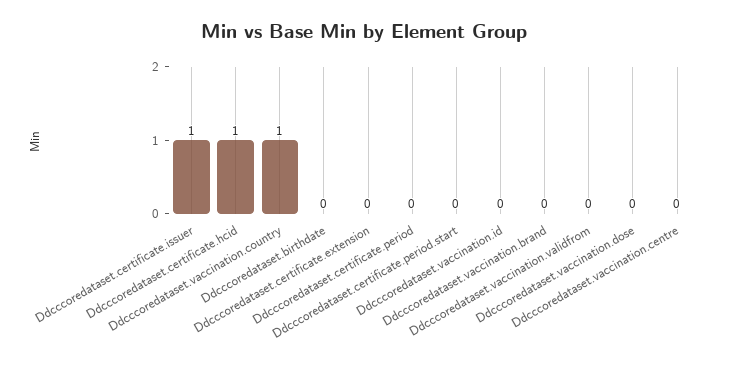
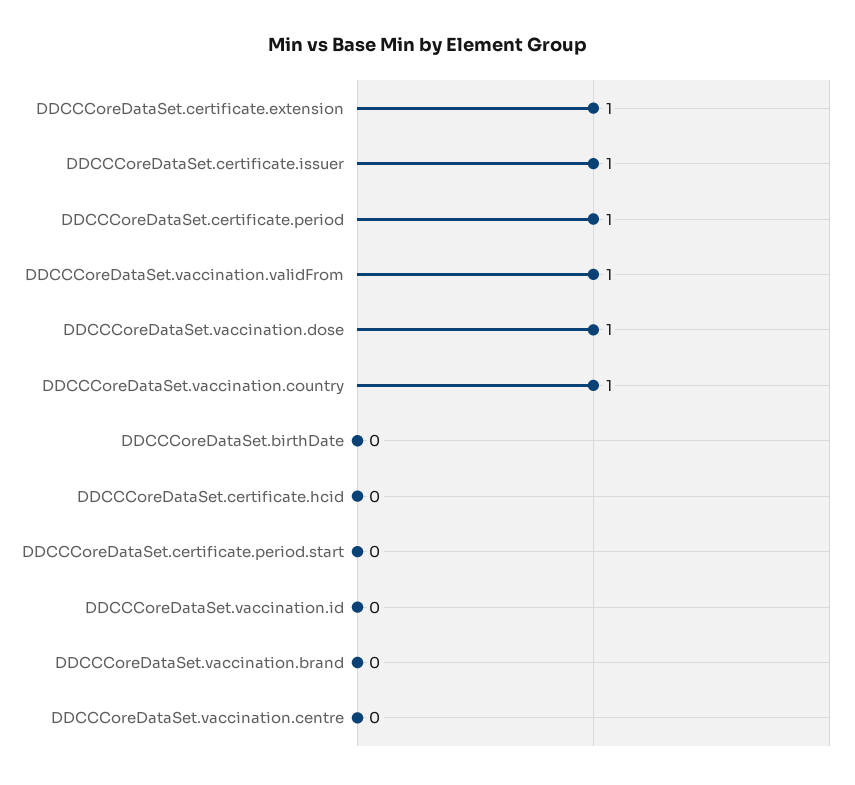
  {
    "Ddcccoredataset.certificate.issuer": 1,
-   "Ddcccoredataset.certificate.hcid": 1,
+   "Ddcccoredataset.certificate.hcid": 0,
    "Ddcccoredataset.vaccination.country": 1,
    "Ddcccoredataset.birthdate": 0,
-   "Ddcccoredataset.certificate.extension": 0,
+   "Ddcccoredataset.certificate.extension": 1,
-   "Ddcccoredataset.certificate.period": 0,
+   "Ddcccoredataset.certificate.period": 1,
    "Ddcccoredataset.certificate.period.start": 0,
    "Ddcccoredataset.vaccination.id": 0,
    "Ddcccoredataset.vaccination.brand": 0,
-   "Ddcccoredataset.vaccination.validfrom": 0,
+   "Ddcccoredataset.vaccination.validfrom": 1,
-   "Ddcccoredataset.vaccination.dose": 0,
+   "Ddcccoredataset.vaccination.dose": 1,
    "Ddcccoredataset.vaccination.centre": 0
  }

